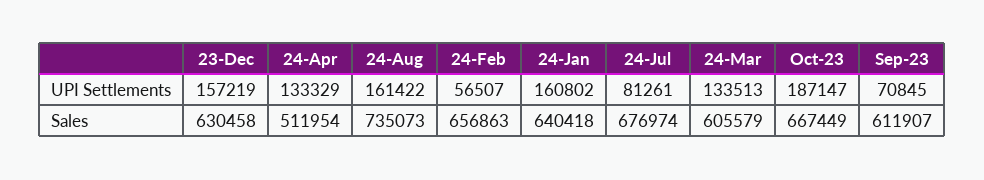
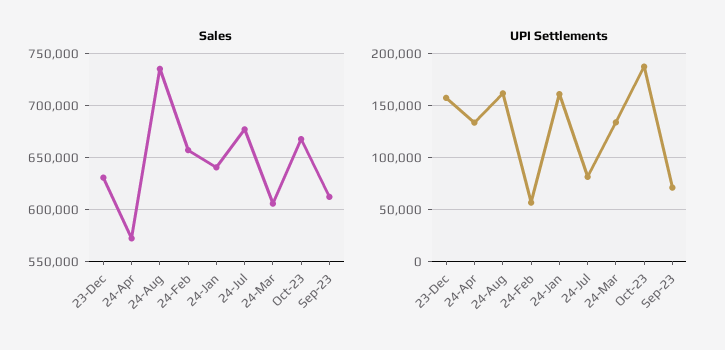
  {
    "UPI Settlements": {
      "23-Dec": 157219,
      "24-Apr": 133329,
      "24-Aug": 161422,
      "24-Feb": 56507,
      "24-Jan": 160802,
      "24-Jul": 81261,
      "24-Mar": 133513,
      "Oct-23": 187147,
      "Sep-23": 70845
    },
    "Sales": {
      "23-Dec": 630458,
-     "24-Apr": 511954,
+     "24-Apr": 570000,
      "24-Aug": 735073,
      "24-Feb": 656863,
      "24-Jan": 640418,
      "24-Jul": 676974,
      "24-Mar": 605579,
      "Oct-23": 667449,
      "Sep-23": 611907
    }
  }

